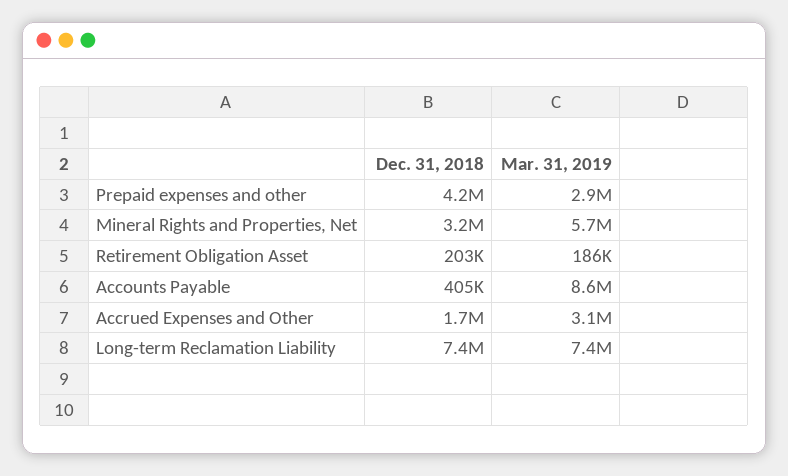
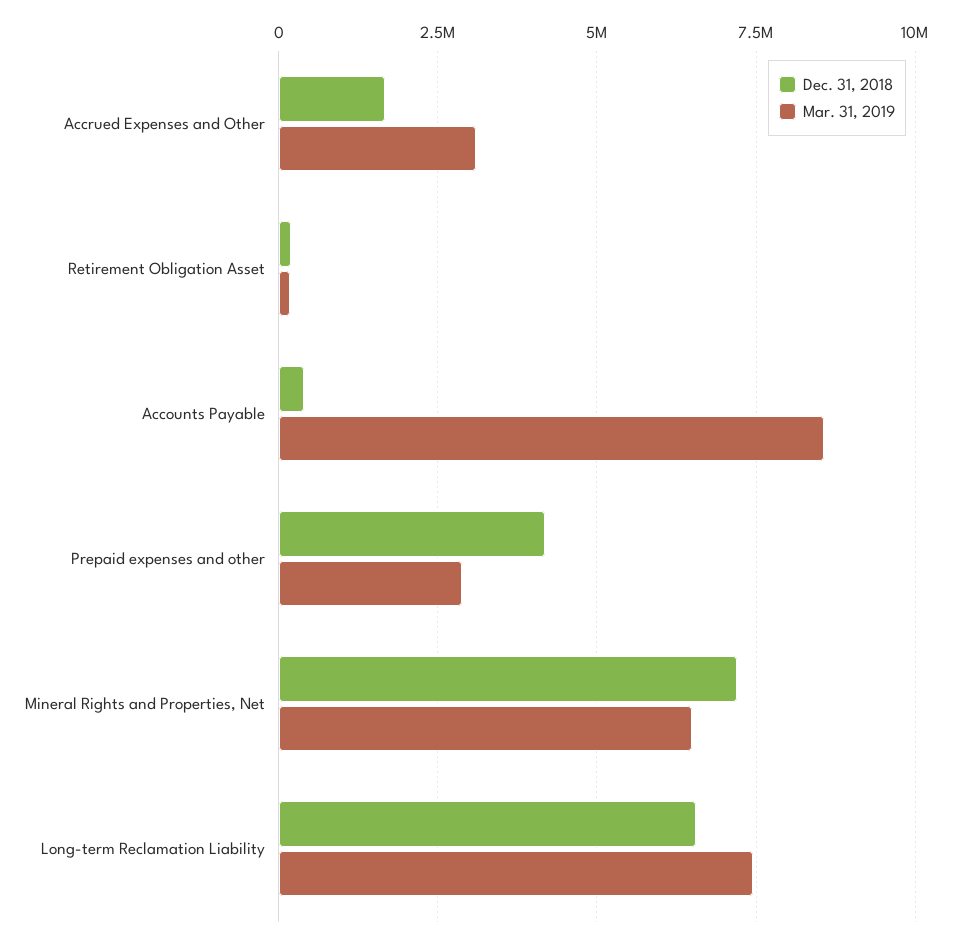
  {
    "Dec. 31, 2018": {
      "Prepaid expenses and other": 4200000,
-     "Mineral Rights and Properties, Net": 3200000,
+     "Mineral Rights and Properties, Net": 7250000,
      "Retirement Obligation Asset": 203000,
      "Accounts Payable": 405000,
      "Accrued Expenses and Other": 1700000,
-     "Long-term Reclamation Liability": 7400000
+     "Long-term Reclamation Liability": 6500000
    },
    "Mar. 31, 2019": {
      "Prepaid expenses and other": 2900000,
-     "Mineral Rights and Properties, Net": 5700000,
+     "Mineral Rights and Properties, Net": 6500000,
      "Retirement Obligation Asset": 186000,
      "Accounts Payable": 8600000,
      "Accrued Expenses and Other": 3100000,
      "Long-term Reclamation Liability": 7400000
    }
  }

